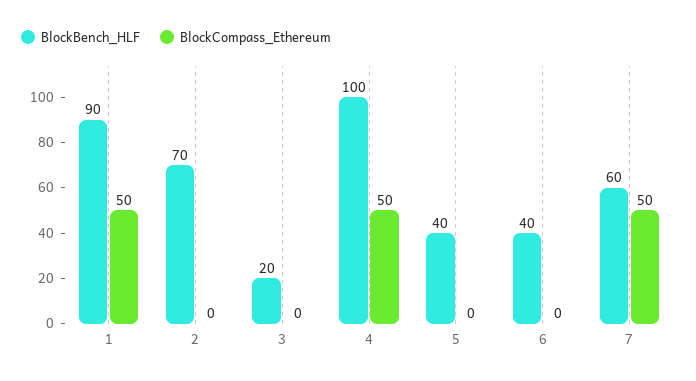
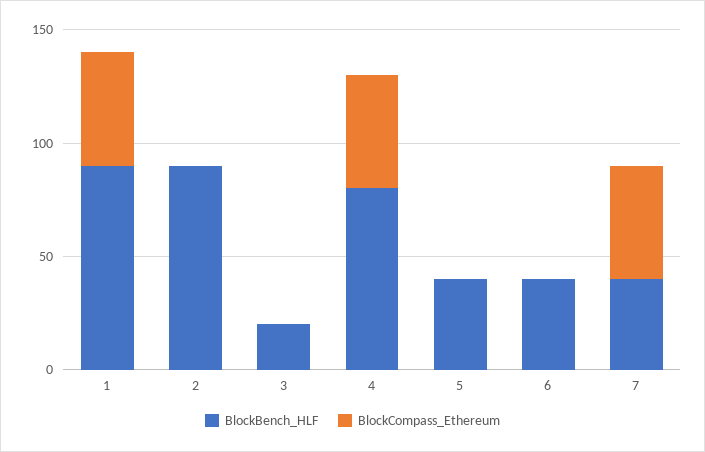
  {
    "BlockBench_HLF": {
      "1": 90,
-     "2": 70,
+     "2": 90,
      "3": 20,
-     "4": 100,
+     "4": 80,
      "5": 40,
      "6": 40,
-     "7": 60
+     "7": 40
    },
    "BlockCompass_Ethereum": {
      "1": 50,
      "2": 0,
      "3": 0,
      "4": 50,
      "5": 0,
      "6": 0,
      "7": 50
    }
  }

